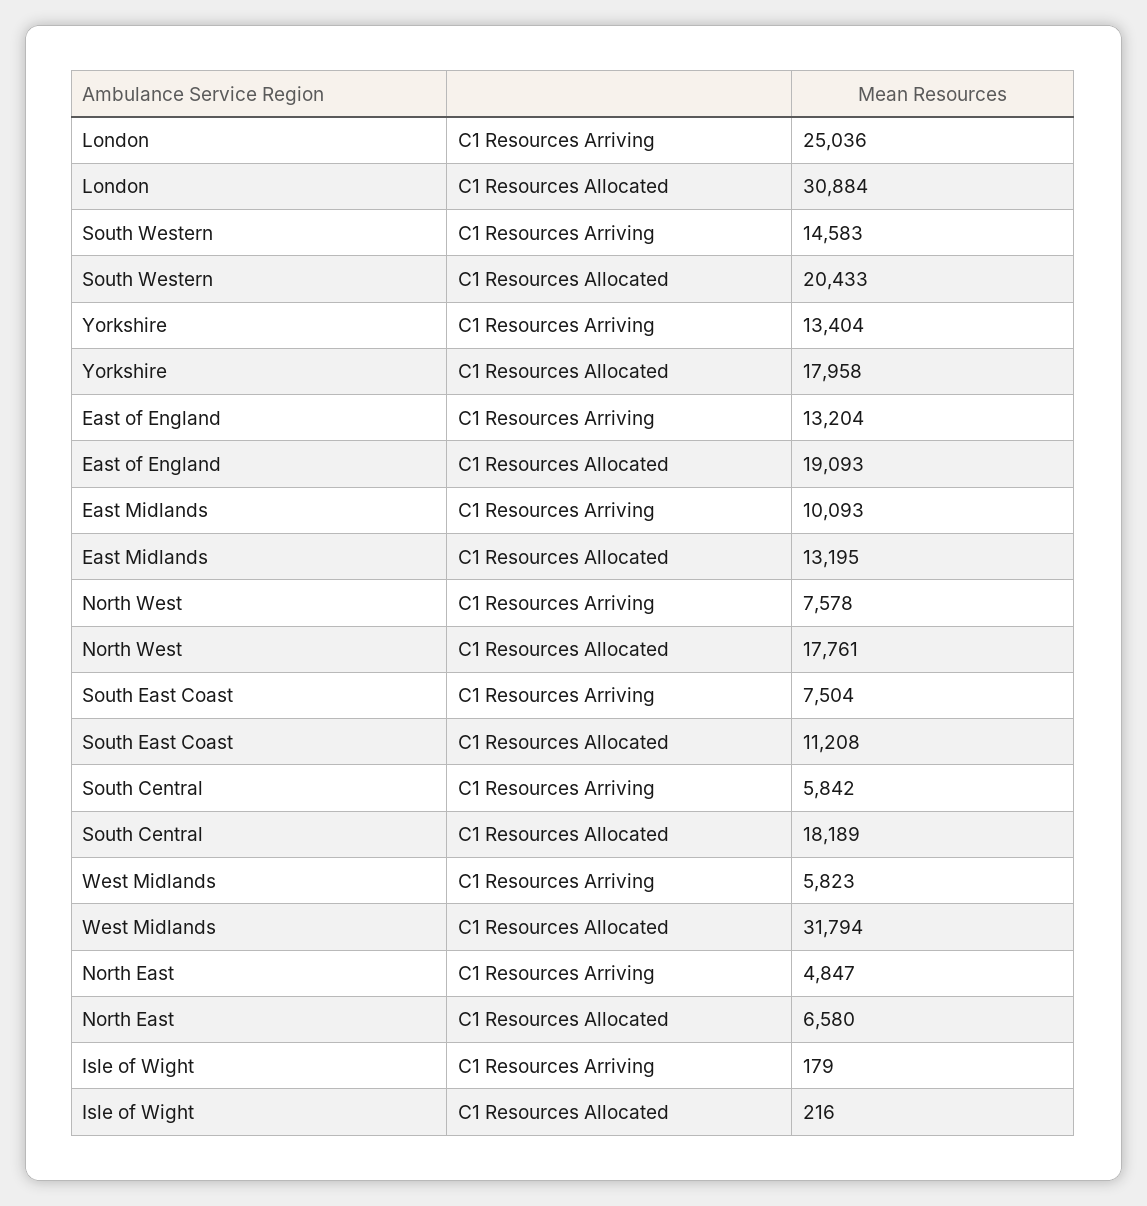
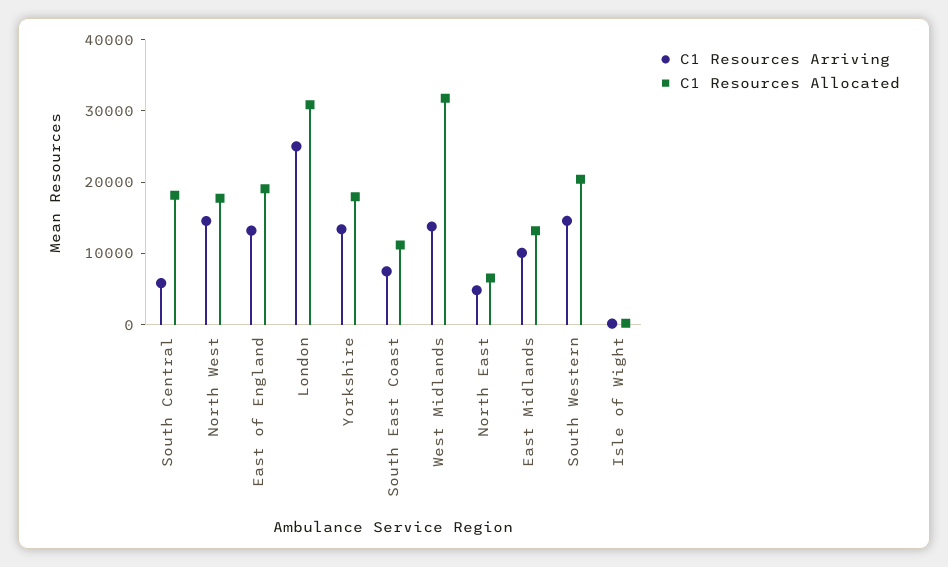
  {
    "C1 Resources Arriving": {
      "London": 25036,
      "South Western": 14583,
      "Yorkshire": 13404,
      "East of England": 13204,
      "East Midlands": 10093,
-     "North West": 7578,
+     "North West": 14000,
      "South East Coast": 7504,
      "South Central": 5842,
-     "West Midlands": 5823,
+     "West Midlands": 14000,
      "North East": 4847,
      "Isle of Wight": 179
    },
    "C1 Resources Allocated": {
      "London": 30884,
      "South Western": 20433,
      "Yorkshire": 17958,
      "East of England": 19093,
      "East Midlands": 13195,
      "North West": 17761,
      "South East Coast": 11208,
      "South Central": 18189,
      "West Midlands": 31794,
      "North East": 6580,
      "Isle of Wight": 216
    }
  }

